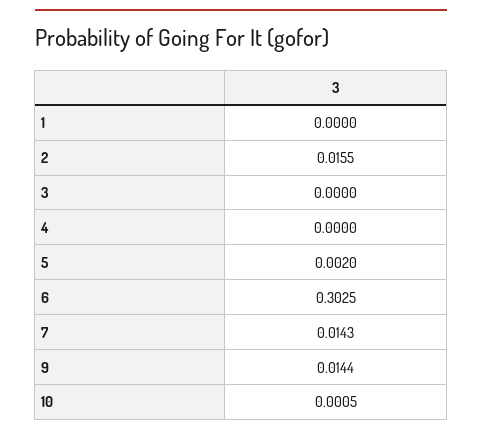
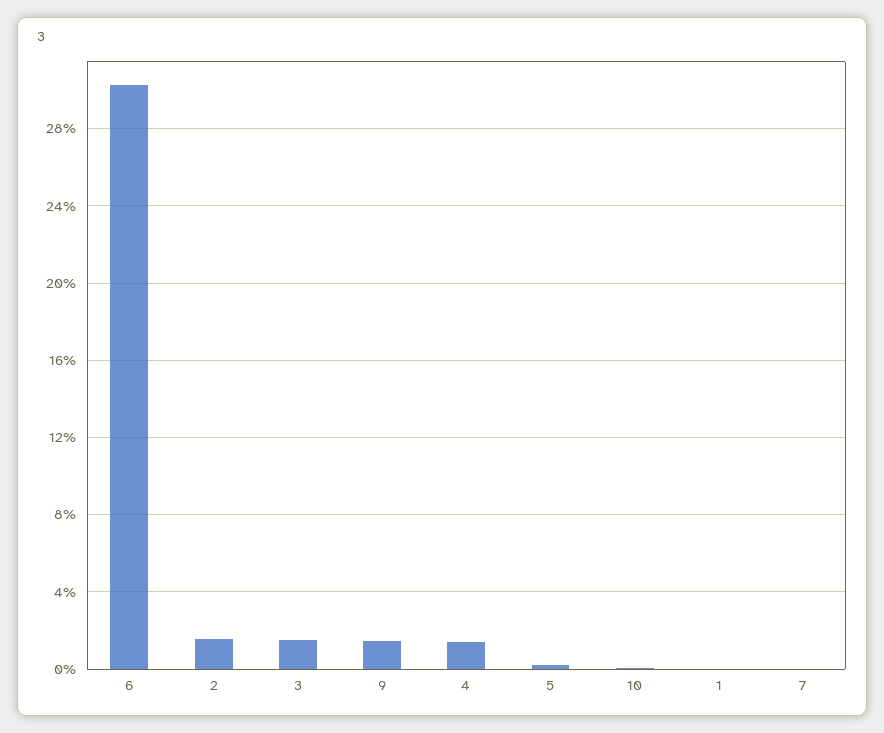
  {
    "1": 0,
    "2": 0.0155,
-   "3": 0,
+   "3": 0.015,
-   "4": 0,
+   "4": 0.015,
    "5": 0.002,
    "6": 0.3025,
-   "7": 0.0143,
+   "7": 0,
    "9": 0.0144,
    "10": 0.0005
  }

